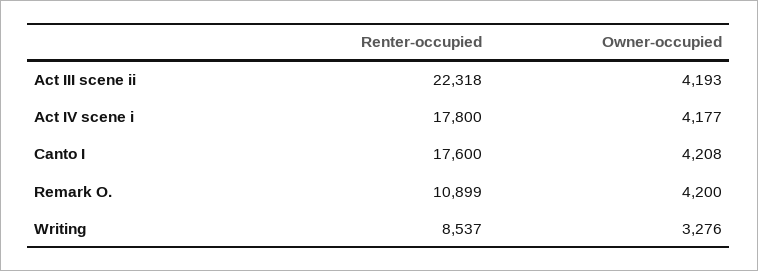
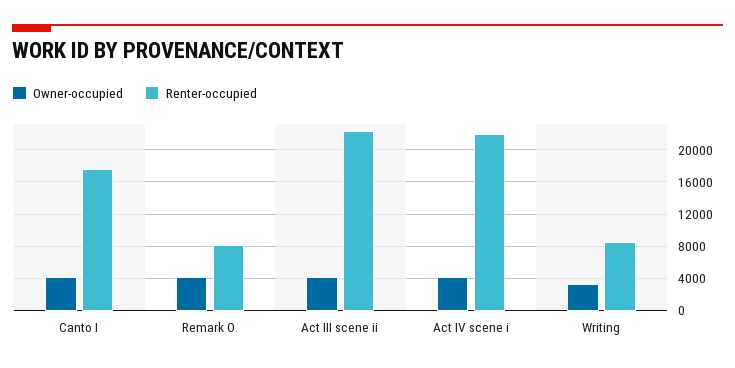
  {
    "Renter-occupied": {
      "Act III scene ii": 22318,
-     "Act IV scene i": 17800,
+     "Act IV scene i": 22000,
      "Canto I": 17600,
-     "Remark O.": 10899,
+     "Remark O.": 8000,
      "Writing": 8537
    },
    "Owner-occupied": {
      "Act III scene ii": 4193,
      "Act IV scene i": 4177,
      "Canto I": 4208,
      "Remark O.": 4200,
      "Writing": 3276
    }
  }

